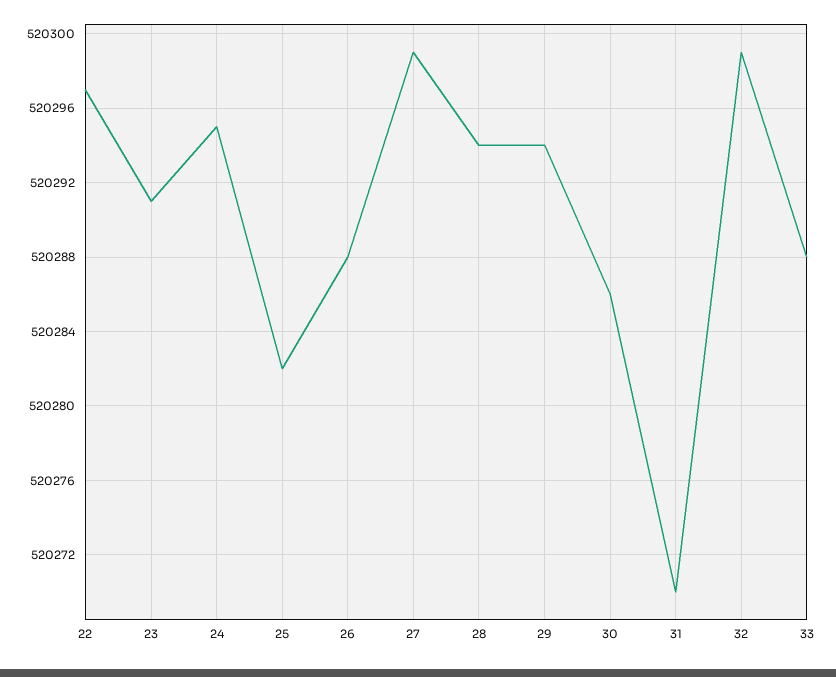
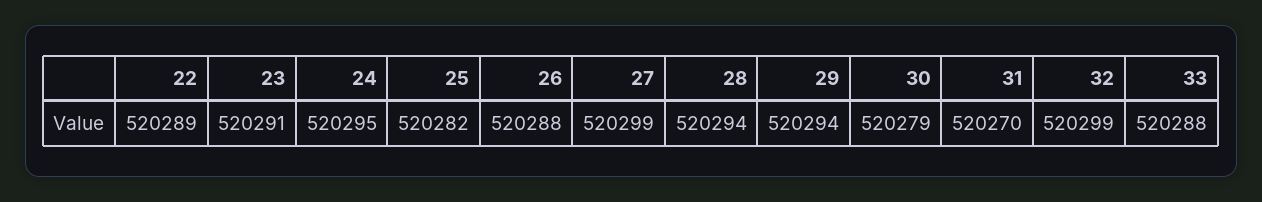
  {
-   "22": 520297,
+   "22": 520289,
    "23": 520291,
    "24": 520295,
    "25": 520282,
    "26": 520288,
    "27": 520299,
    "28": 520294,
    "29": 520294,
-   "30": 520286,
+   "30": 520279,
    "31": 520270,
    "32": 520299,
    "33": 520288
  }

